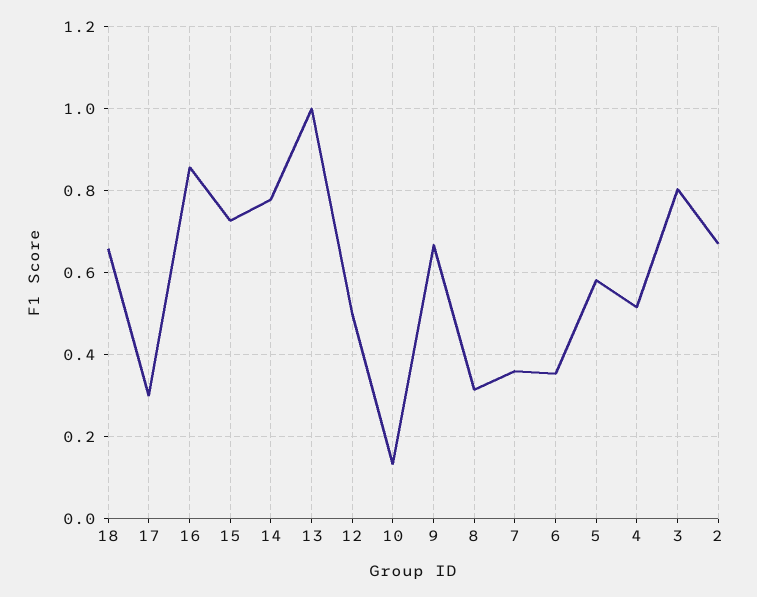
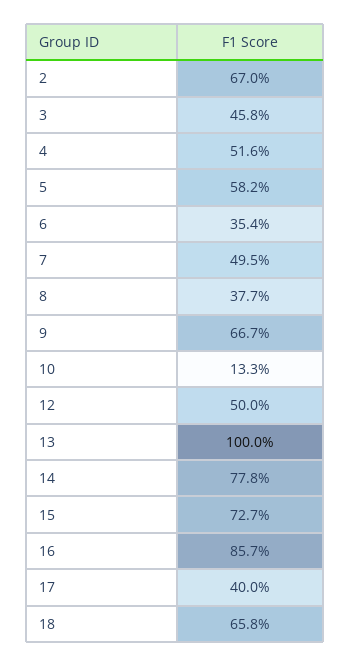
  {
    "18": 0.658,
-   "17": 0.3,
+   "17": 0.4,
    "16": 0.857,
    "15": 0.727,
    "14": 0.778,
    "13": 1,
    "12": 0.5,
    "10": 0.133,
    "9": 0.667,
-   "8": 0.32,
+   "8": 0.377,
-   "7": 0.36,
+   "7": 0.495,
    "6": 0.354,
    "5": 0.582,
    "4": 0.516,
-   "3": 0.8,
+   "3": 0.458,
    "2": 0.67
  }

